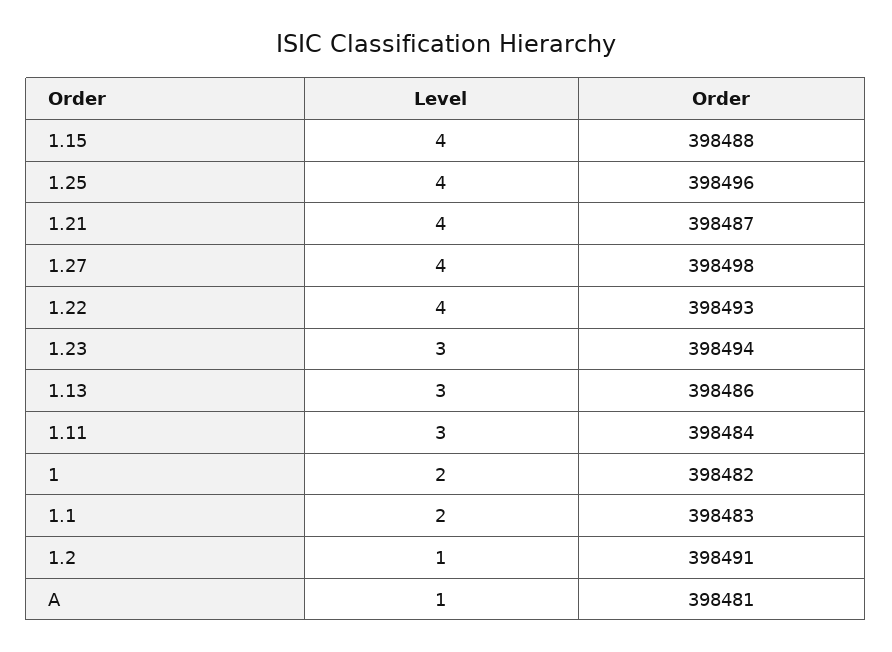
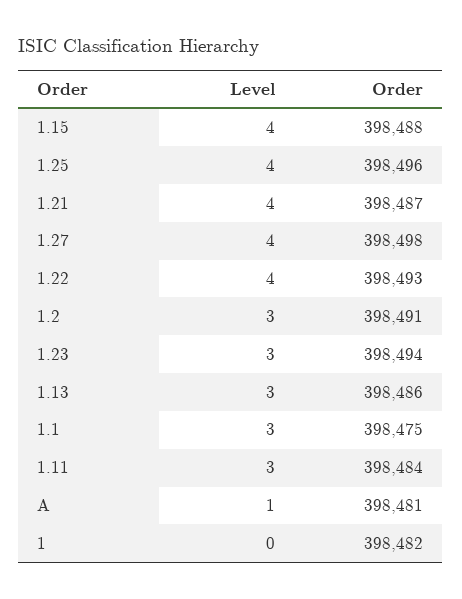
  {
    "Level": {
      "1.15": 4,
      "1.25": 4,
      "1.21": 4,
      "1.27": 4,
      "1.22": 4,
      "1.23": 3,
      "1.13": 3,
      "1.11": 3,
-     "1": 2,
+     "1": 0,
-     "1.1": 2,
+     "1.1": 3,
-     "1.2": 1,
+     "1.2": 3,
      "A": 1
    },
    "Order": {
      "1.15": 398488,
      "1.25": 398496,
      "1.21": 398487,
      "1.27": 398498,
      "1.22": 398493,
      "1.23": 398494,
      "1.13": 398486,
      "1.11": 398484,
      "1": 398482,
-     "1.1": 398483,
+     "1.1": 398475,
      "1.2": 398491,
      "A": 398481
    }
  }

